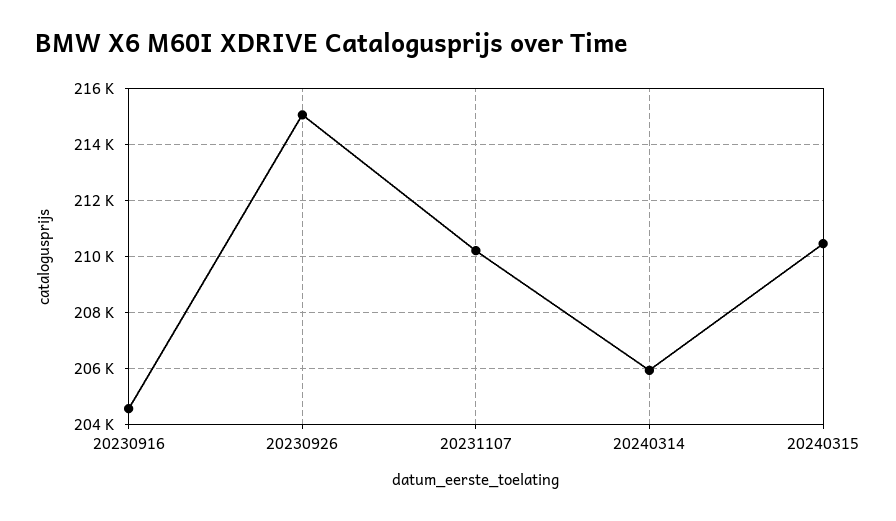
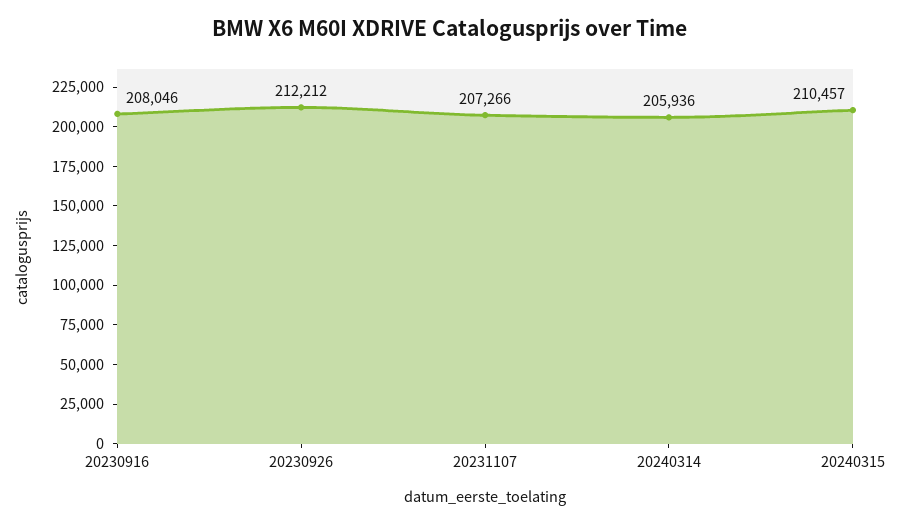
  {
-   "20230916": 204500,
+   "20230916": 208046,
-   "20230926": 215000,
+   "20230926": 212212,
-   "20231107": 210250,
+   "20231107": 207266,
    "20240314": 205936,
    "20240315": 210457
  }

